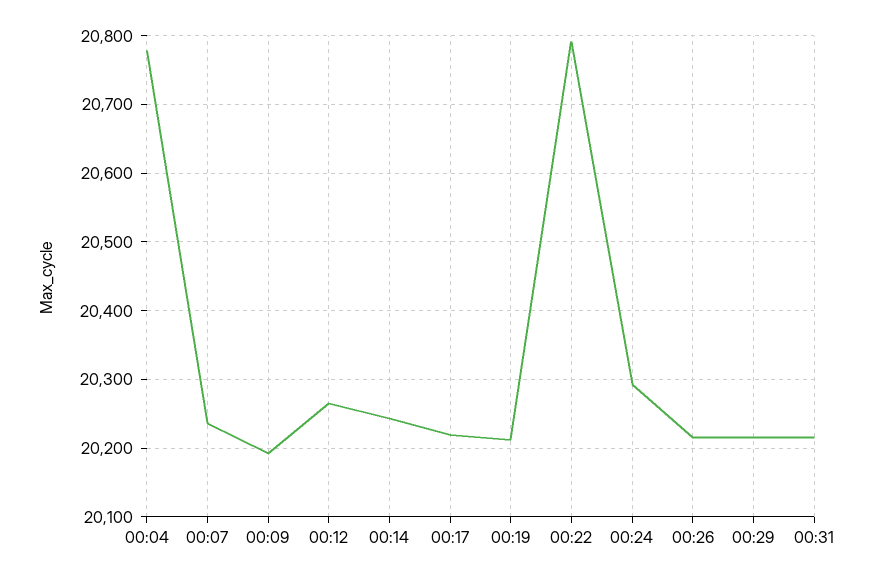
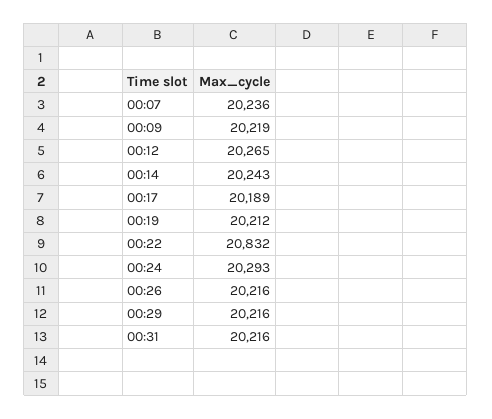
  {
-   "00:04": 20780,
    "00:07": 20236,
-   "00:09": 20190,
+   "00:09": 20219,
    "00:12": 20265,
    "00:14": 20243,
-   "00:17": 20220,
+   "00:17": 20189,
    "00:19": 20212,
-   "00:22": 20790,
+   "00:22": 20832,
    "00:24": 20293,
    "00:26": 20216,
    "00:29": 20216,
    "00:31": 20216
  }

